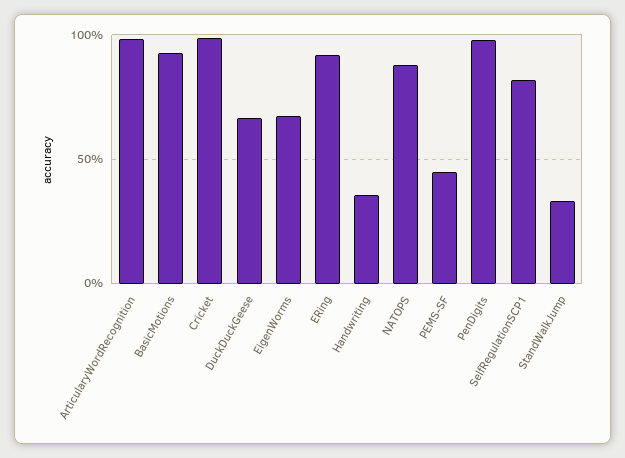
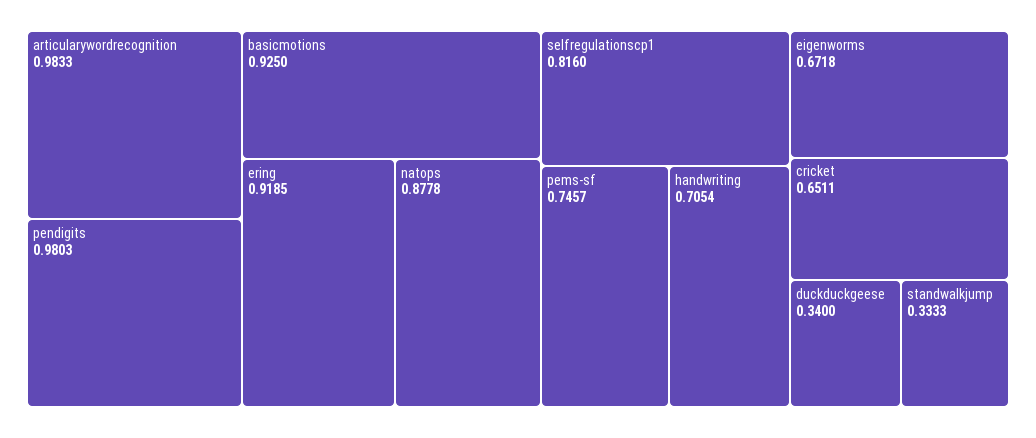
  {
    "ArticularyWordRecognition": 0.9833,
    "BasicMotions": 0.925,
-   "Cricket": 1,
+   "Cricket": 0.6511,
-   "DuckDuckGeese": 0.65,
+   "DuckDuckGeese": 0.34,
    "EigenWorms": 0.6718,
    "ERing": 0.9185,
-   "Handwriting": 0.35,
+   "Handwriting": 0.7054,
    "NATOPS": 0.8778,
-   "PEMS-SF": 0.45,
+   "PEMS-SF": 0.7457,
    "PenDigits": 0.9803,
    "SelfRegulationSCP1": 0.816,
    "StandWalkJump": 0.3333
  }

